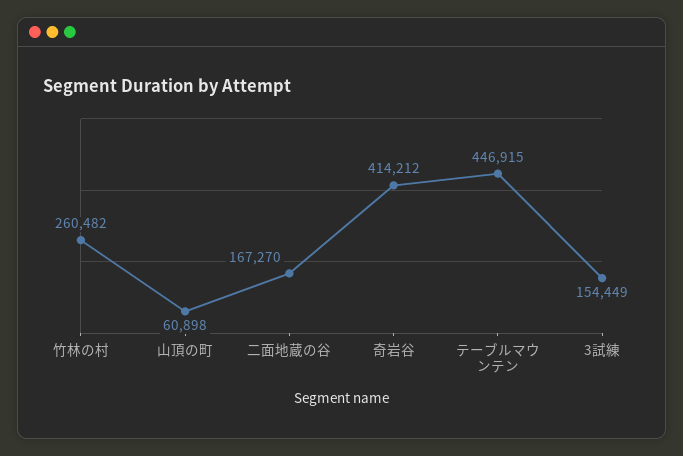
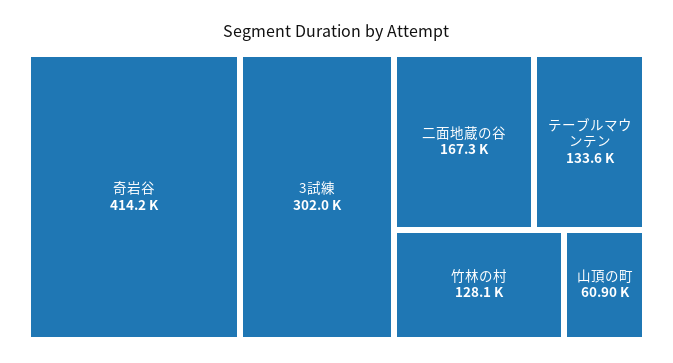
  {
-   "竹林の村": 260482,
+   "竹林の村": 128100,
    "山頂の町": 60898,
    "二面地蔵の谷": 167270,
    "奇岩谷": 414212,
-   "テーブルマウンテン": 446915,
+   "テーブルマウンテン": 133600,
-   "3試練": 154449
+   "3試練": 302000
  }

